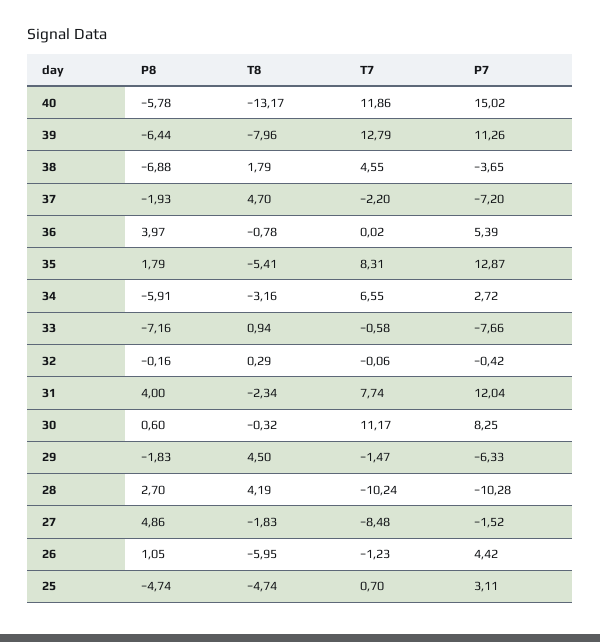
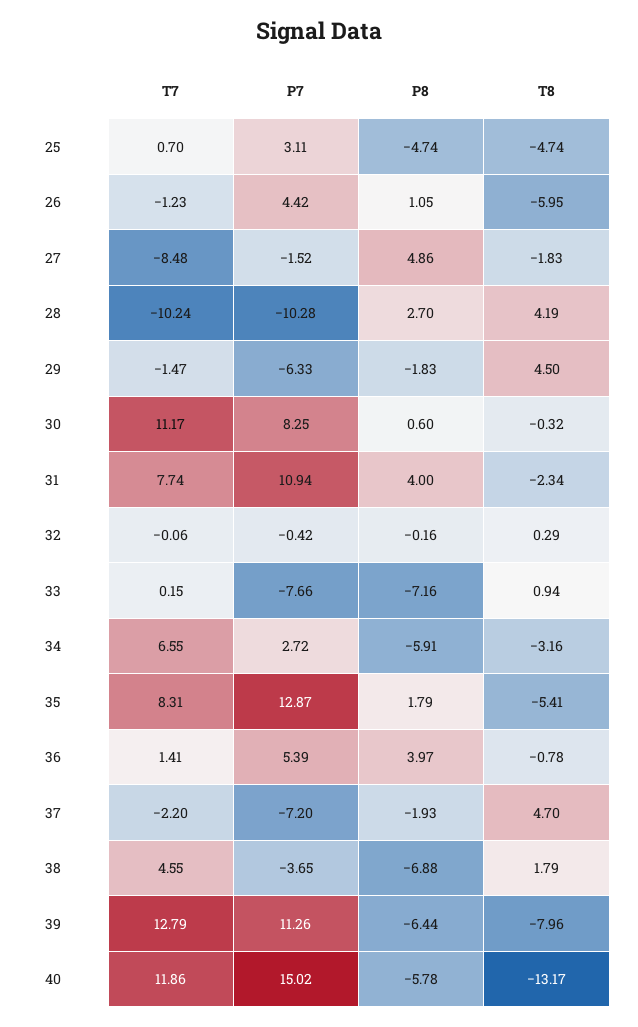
  {
    "P8": {
      "40": -5.78,
      "39": -6.44,
      "38": -6.88,
      "37": -1.93,
      "36": 3.97,
      "35": 1.79,
      "34": -5.91,
      "33": -7.16,
      "32": -0.16,
      "31": 4,
      "30": 0.6,
      "29": -1.83,
      "28": 2.7,
      "27": 4.86,
      "26": 1.05,
      "25": -4.74
    },
    "T8": {
      "40": -13.17,
      "39": -7.96,
      "38": 1.79,
      "37": 4.7,
      "36": -0.78,
      "35": -5.41,
      "34": -3.16,
      "33": 0.94,
      "32": 0.29,
      "31": -2.34,
      "30": -0.32,
      "29": 4.5,
      "28": 4.19,
      "27": -1.83,
      "26": -5.95,
      "25": -4.74
    },
    "T7": {
      "40": 11.86,
      "39": 12.79,
      "38": 4.55,
      "37": -2.2,
-     "36": 0.02,
+     "36": 1.41,
      "35": 8.31,
      "34": 6.55,
-     "33": -0.58,
+     "33": 0.15,
      "32": -0.06,
      "31": 7.74,
      "30": 11.17,
      "29": -1.47,
      "28": -10.24,
      "27": -8.48,
      "26": -1.23,
      "25": 0.7
    },
    "P7": {
      "40": 15.02,
      "39": 11.26,
      "38": -3.65,
      "37": -7.2,
      "36": 5.39,
      "35": 12.87,
      "34": 2.72,
      "33": -7.66,
      "32": -0.42,
-     "31": 12.04,
+     "31": 10.94,
      "30": 8.25,
      "29": -6.33,
      "28": -10.28,
      "27": -1.52,
      "26": 4.42,
      "25": 3.11
    }
  }

